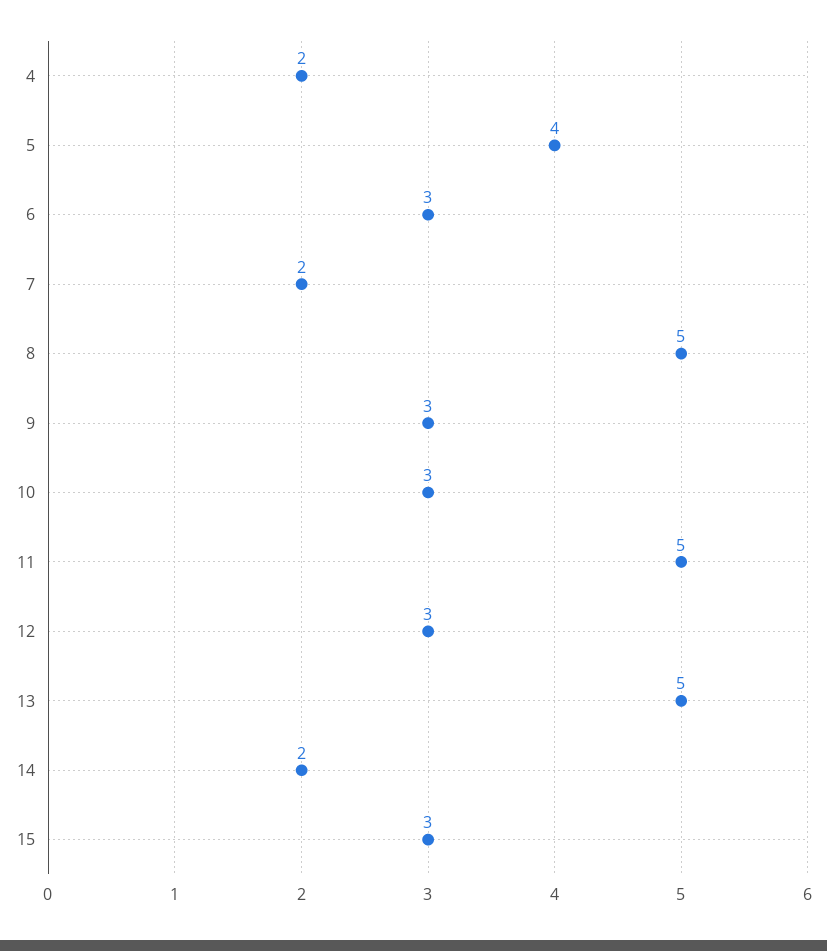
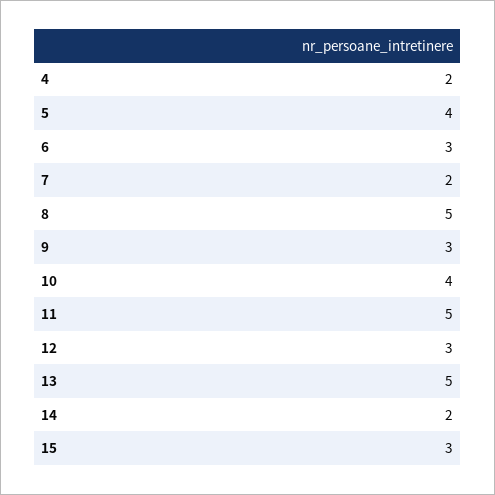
  {
    "4": 2,
    "5": 4,
    "6": 3,
    "7": 2,
    "8": 5,
    "9": 3,
-   "10": 3,
+   "10": 4,
    "11": 5,
    "12": 3,
    "13": 5,
    "14": 2,
    "15": 3
  }

